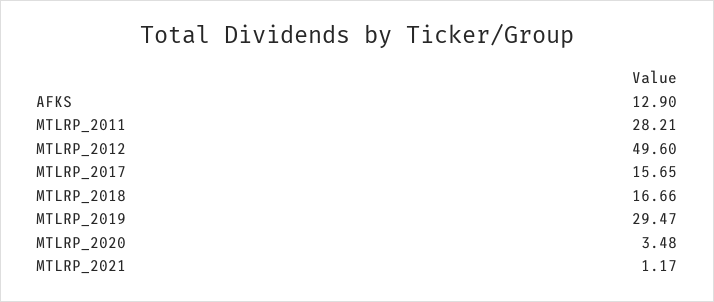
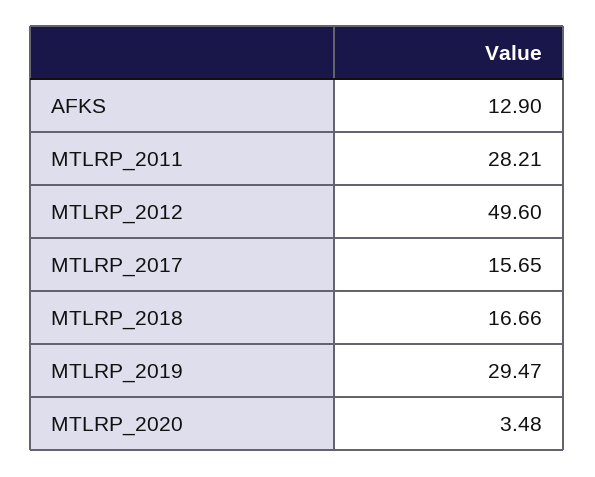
  {
    "AFKS": 12.9,
    "MTLRP_2011": 28.21,
    "MTLRP_2012": 49.6,
    "MTLRP_2017": 15.65,
    "MTLRP_2018": 16.66,
    "MTLRP_2019": 29.47,
-   "MTLRP_2020": 3.48,
+   "MTLRP_2020": 3.48
-   "MTLRP_2021": 1.17
  }

